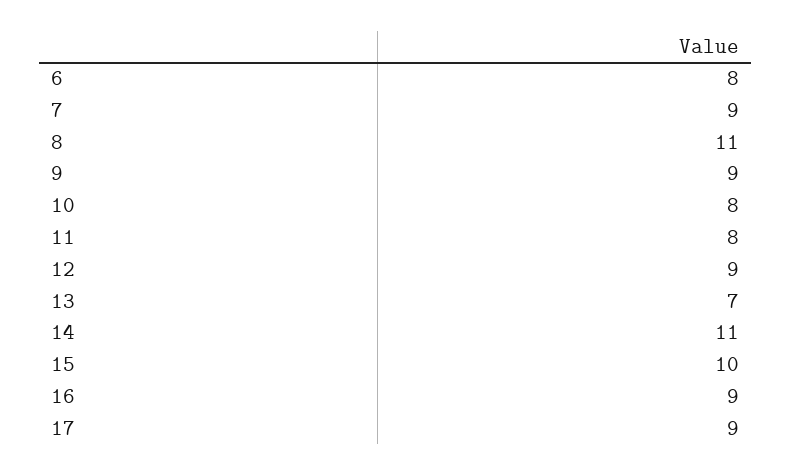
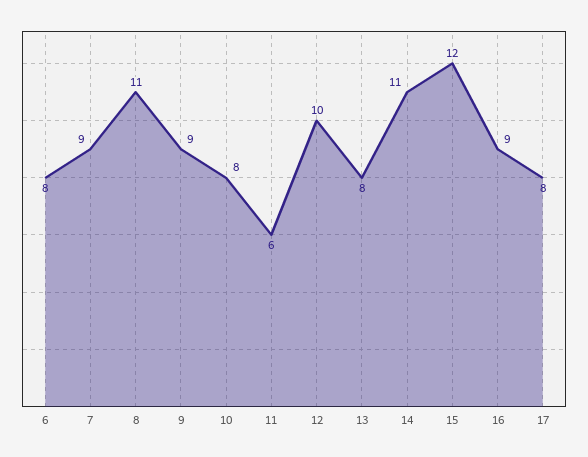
  {
    "6": 8,
    "7": 9,
    "8": 11,
    "9": 9,
    "10": 8,
-   "11": 8,
+   "11": 6,
-   "12": 9,
+   "12": 10,
-   "13": 7,
+   "13": 8,
    "14": 11,
-   "15": 10,
+   "15": 12,
    "16": 9,
-   "17": 9
+   "17": 8
  }

